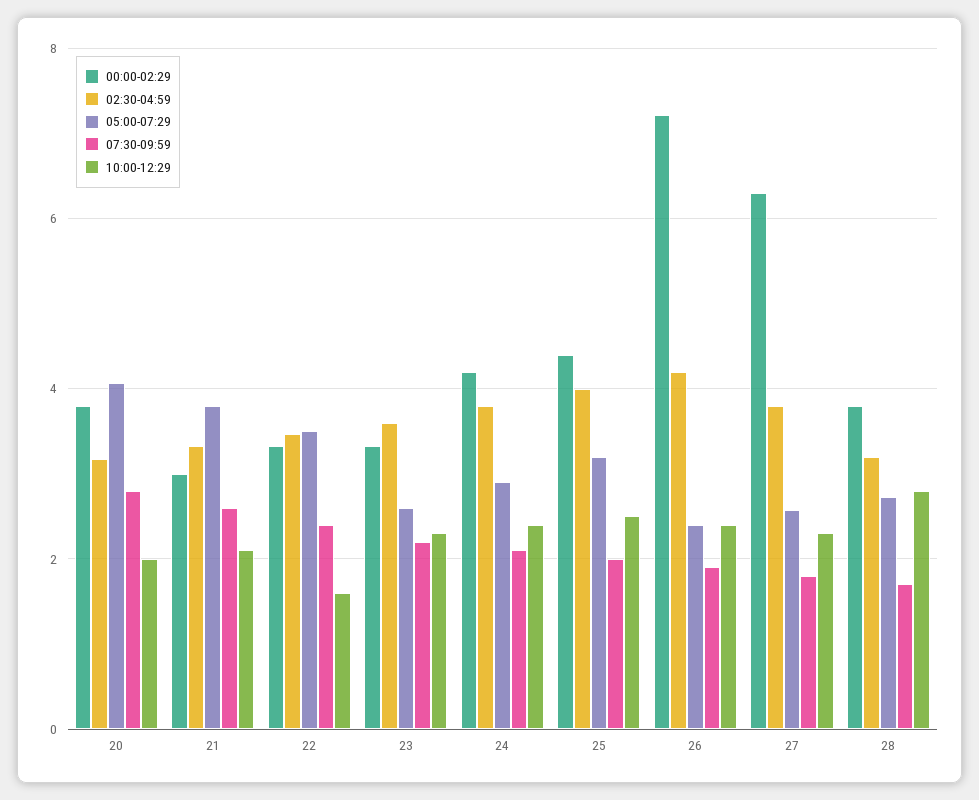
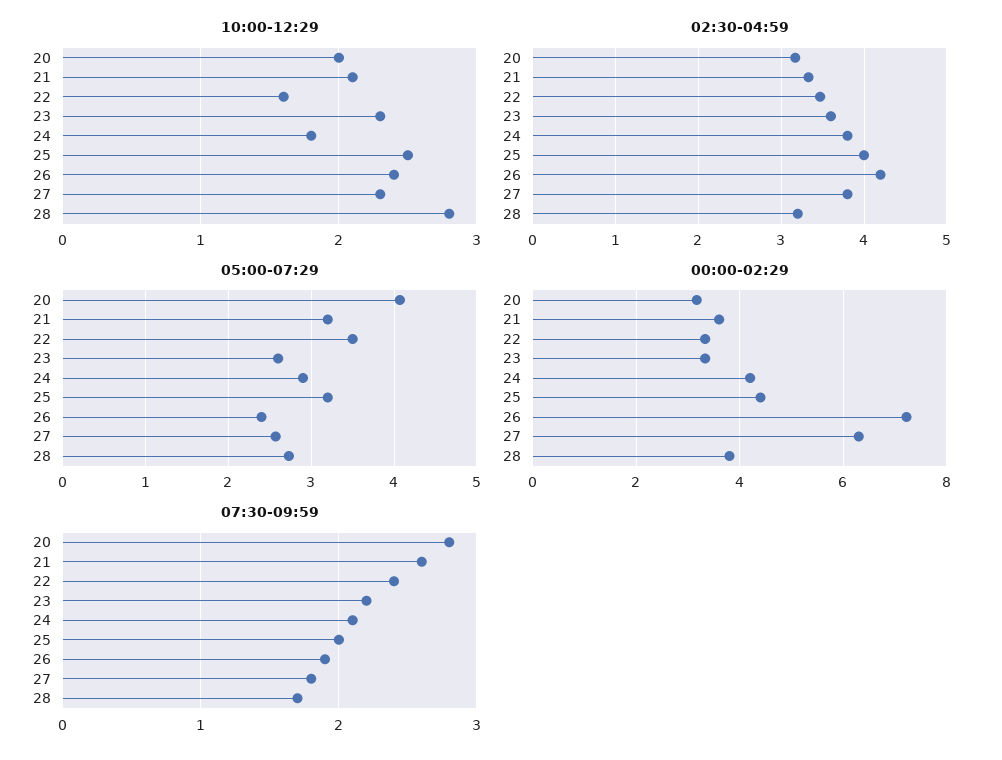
  {
    "00:00-02:29": {
-     "20": 3.8,
+     "20": 3.2,
-     "21": 3,
+     "21": 3.6,
      "22": 3.4,
      "23": 3.4,
      "24": 4.2,
      "25": 4.4,
      "26": 7.2,
      "27": 6.4,
      "28": 3.8
    },
    "02:30-04:59": {
      "20": 3.2,
      "21": 3.3,
      "22": 3.5,
      "23": 3.6,
      "24": 3.8,
      "25": 4,
      "26": 4.2,
      "27": 3.8,
      "28": 3.2
    },
    "05:00-07:29": {
      "20": 4.1,
-     "21": 3.8,
+     "21": 3.2,
      "22": 3.5,
      "23": 2.6,
      "24": 2.9,
      "25": 3.2,
      "26": 2.4,
      "27": 2.6,
      "28": 2.7
    },
    "07:30-09:59": {
      "20": 2.8,
      "21": 2.6,
      "22": 2.4,
      "23": 2.2,
      "24": 2.1,
      "25": 2,
      "26": 1.9,
      "27": 1.8,
      "28": 1.7
    },
    "10:00-12:29": {
      "20": 2,
      "21": 2.1,
      "22": 1.6,
      "23": 2.3,
-     "24": 2.4,
+     "24": 1.8,
      "25": 2.5,
      "26": 2.4,
      "27": 2.3,
      "28": 2.8
    }
  }

